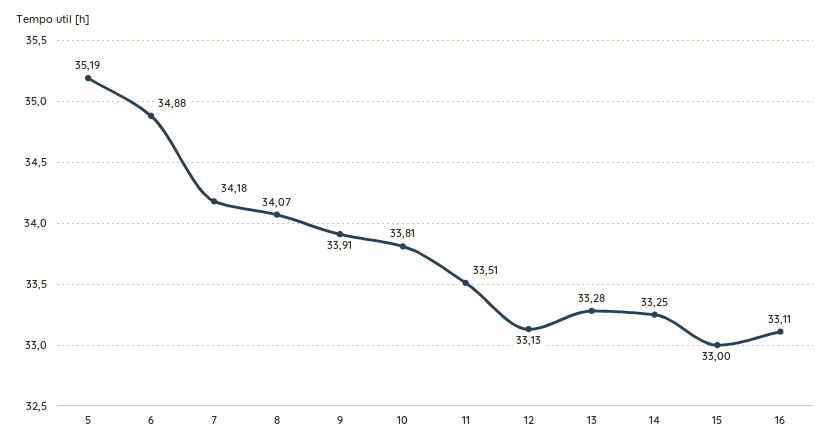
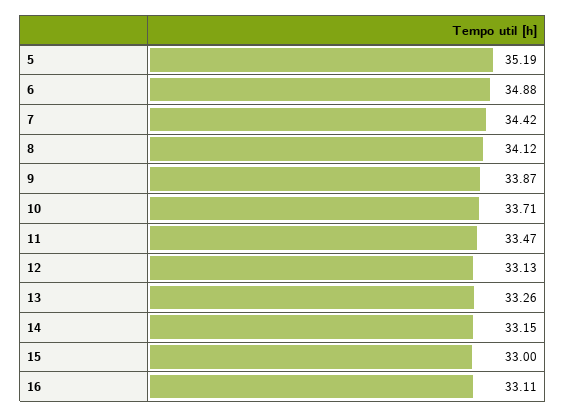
  {
    "5": 35.19,
    "6": 34.88,
-   "7": 34.18,
+   "7": 34.42,
-   "8": 34.07,
+   "8": 34.12,
-   "9": 33.91,
+   "9": 33.87,
-   "10": 33.81,
+   "10": 33.71,
-   "11": 33.51,
+   "11": 33.47,
    "12": 33.13,
-   "13": 33.28,
+   "13": 33.26,
-   "14": 33.25,
+   "14": 33.15,
    "15": 33,
    "16": 33.11
  }

